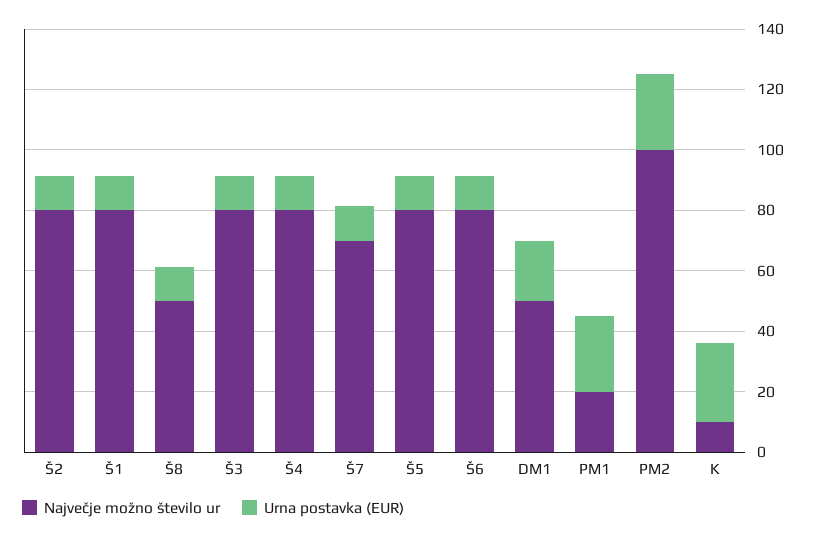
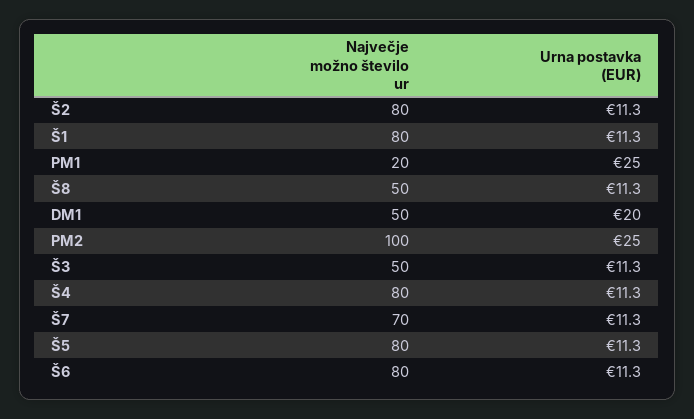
  {
    "Največje možno število ur": {
      "Š2": 80,
      "Š1": 80,
      "Š8": 50,
-     "Š3": 80,
+     "Š3": 50,
      "Š4": 80,
      "Š7": 70,
      "Š5": 80,
      "Š6": 80,
      "DM1": 50,
      "PM1": 20,
-     "PM2": 100,
+     "PM2": 100
-     "K": 10
    },
    "Urna postavka (EUR)": {
      "Š2": 11.3,
      "Š1": 11.3,
      "Š8": 11.3,
      "Š3": 11.3,
      "Š4": 11.3,
      "Š7": 11.3,
      "Š5": 11.3,
      "Š6": 11.3,
      "DM1": 20,
      "PM1": 25,
-     "PM2": 25,
+     "PM2": 25
-     "K": 25
    }
  }

